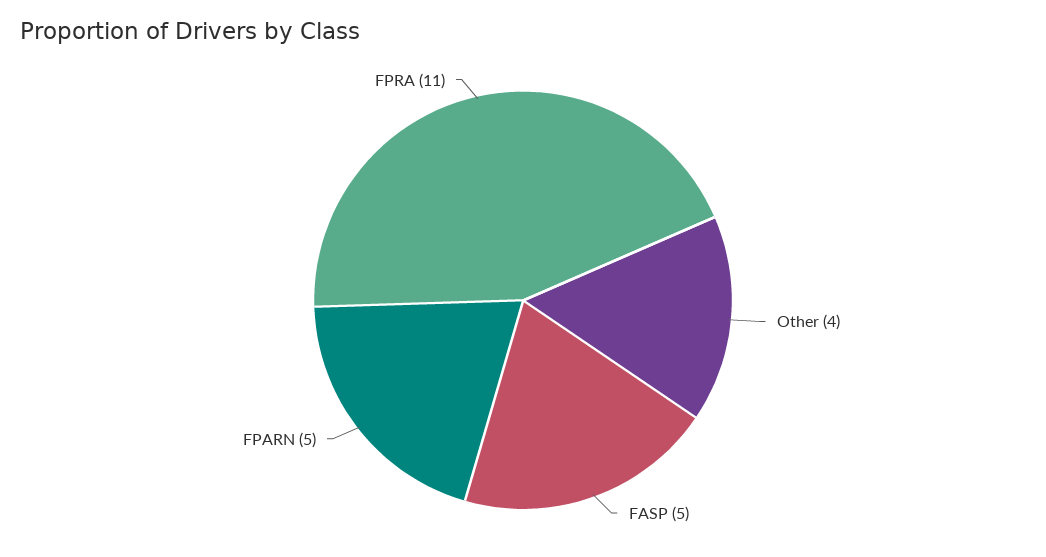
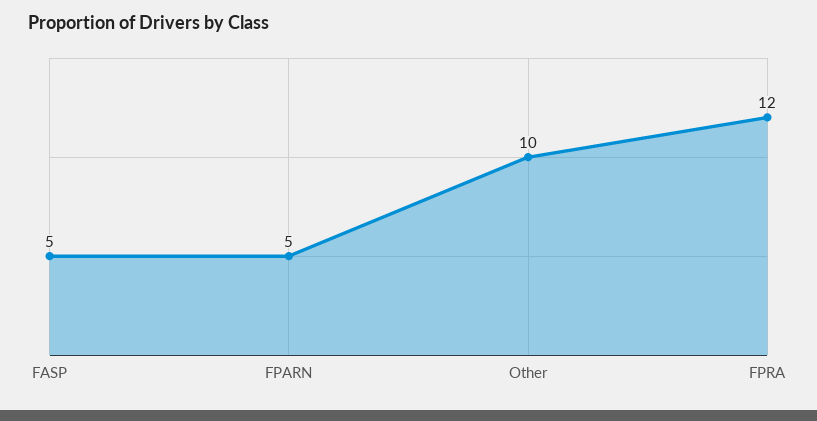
  {
-   "Other": 4,
+   "Other": 10,
    "FASP": 5,
    "FPARN": 5,
-   "FPRA": 11
+   "FPRA": 12
  }

